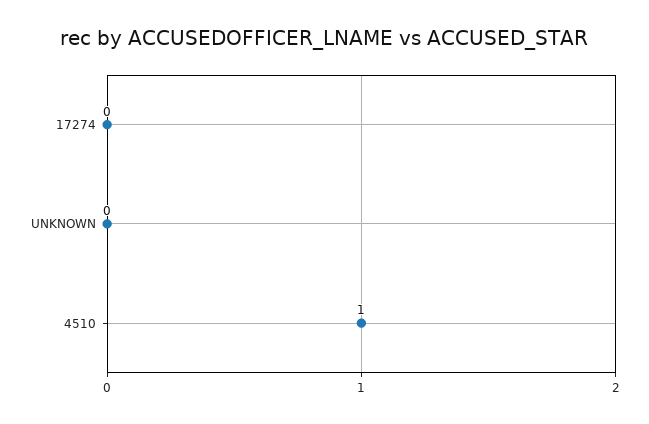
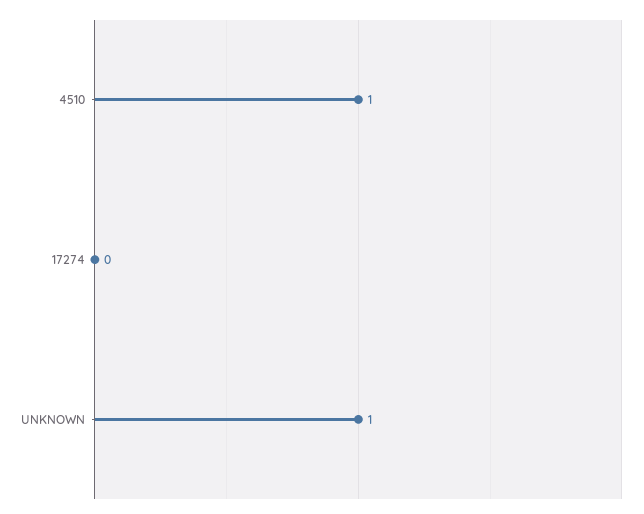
  {
    "17274": 0,
-   "UNKNOWN": 0,
+   "UNKNOWN": 1,
    "4510": 1
  }

